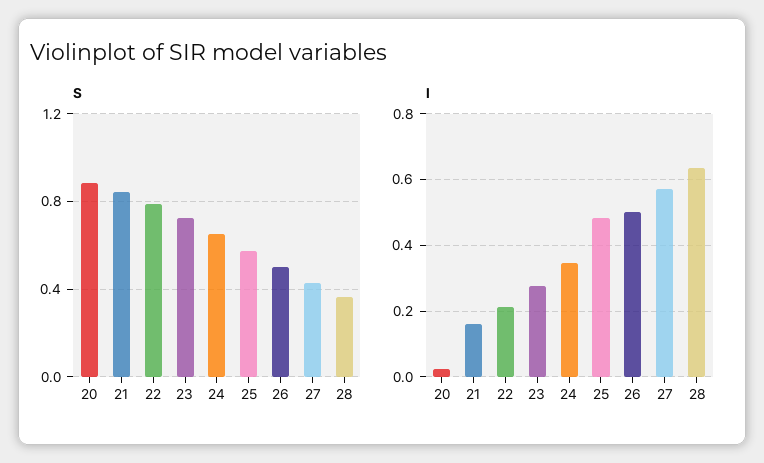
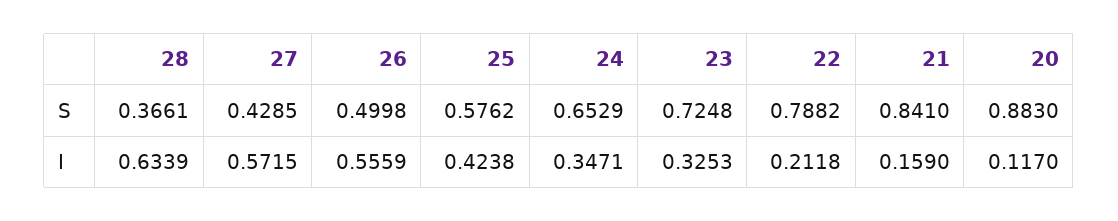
  {
    "S": {
      "20": 0.883,
      "21": 0.841,
      "22": 0.7882,
      "23": 0.7248,
      "24": 0.6529,
      "25": 0.5762,
      "26": 0.4998,
      "27": 0.4285,
      "28": 0.3661
    },
    "I": {
-     "20": 0.02,
+     "20": 0.117,
      "21": 0.159,
      "22": 0.2118,
-     "23": 0.28,
+     "23": 0.3253,
      "24": 0.3471,
-     "25": 0.48,
+     "25": 0.4238,
-     "26": 0.5,
+     "26": 0.5559,
      "27": 0.5715,
      "28": 0.6339
    }
  }

